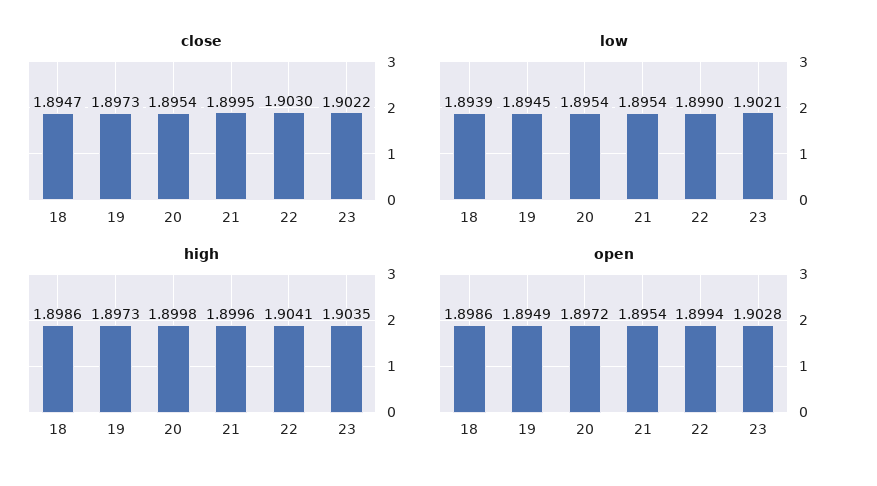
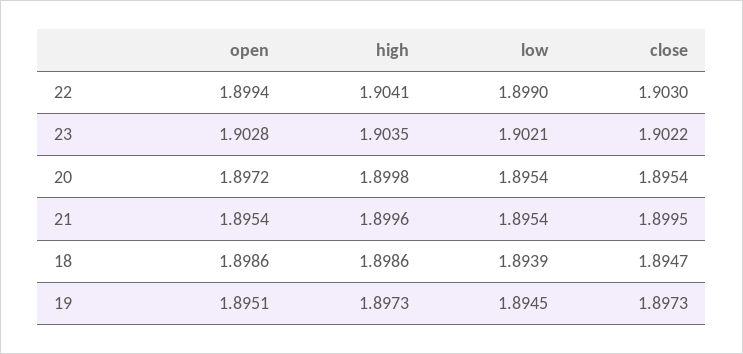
  {
    "close": {
      "18": 1.8947,
      "19": 1.8973,
      "20": 1.8954,
      "21": 1.8995,
      "22": 1.903,
      "23": 1.9022
    },
    "low": {
      "18": 1.8939,
      "19": 1.8945,
      "20": 1.8954,
      "21": 1.8954,
      "22": 1.899,
      "23": 1.9021
    },
    "high": {
      "18": 1.8986,
      "19": 1.8973,
      "20": 1.8998,
      "21": 1.8996,
      "22": 1.9041,
      "23": 1.9035
    },
    "open": {
      "18": 1.8986,
-     "19": 1.8949,
+     "19": 1.8951,
      "20": 1.8972,
      "21": 1.8954,
      "22": 1.8994,
      "23": 1.9028
    }
  }

